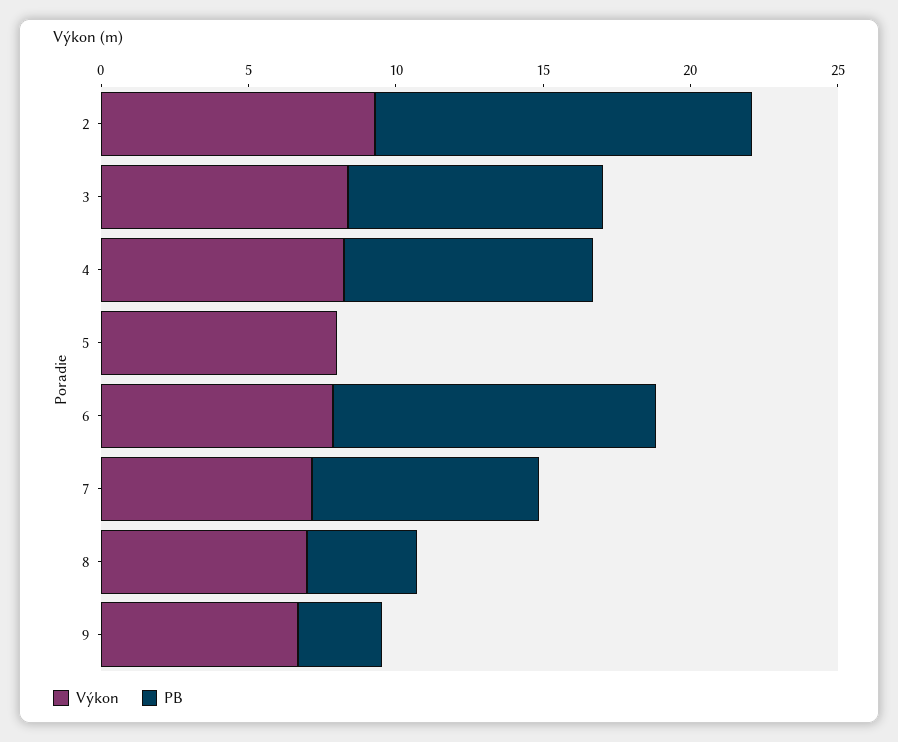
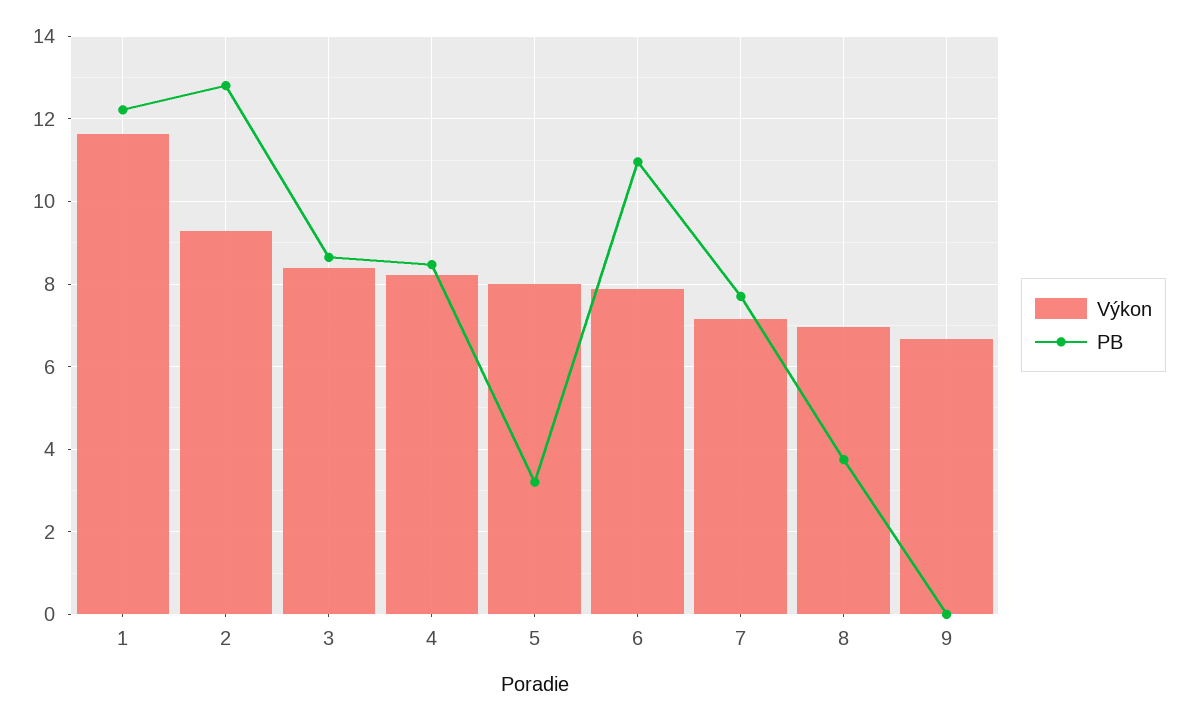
  {
    "Výkon": {
      "2": 9.2,
      "3": 8.4,
      "4": 8.2,
      "5": 8,
      "6": 7.8,
      "7": 7.2,
      "8": 7,
-     "9": 6.6
+     "9": 6.6,
+     "1": 11.6
    },
    "PB": {
      "2": 12.8,
      "3": 8.6,
      "4": 8.4,
-     "5": 0,
+     "5": 3.2,
      "6": 11,
      "7": 7.8,
      "8": 3.8,
-     "9": 3
+     "9": 0,
+     "1": 12.2
    }
  }

